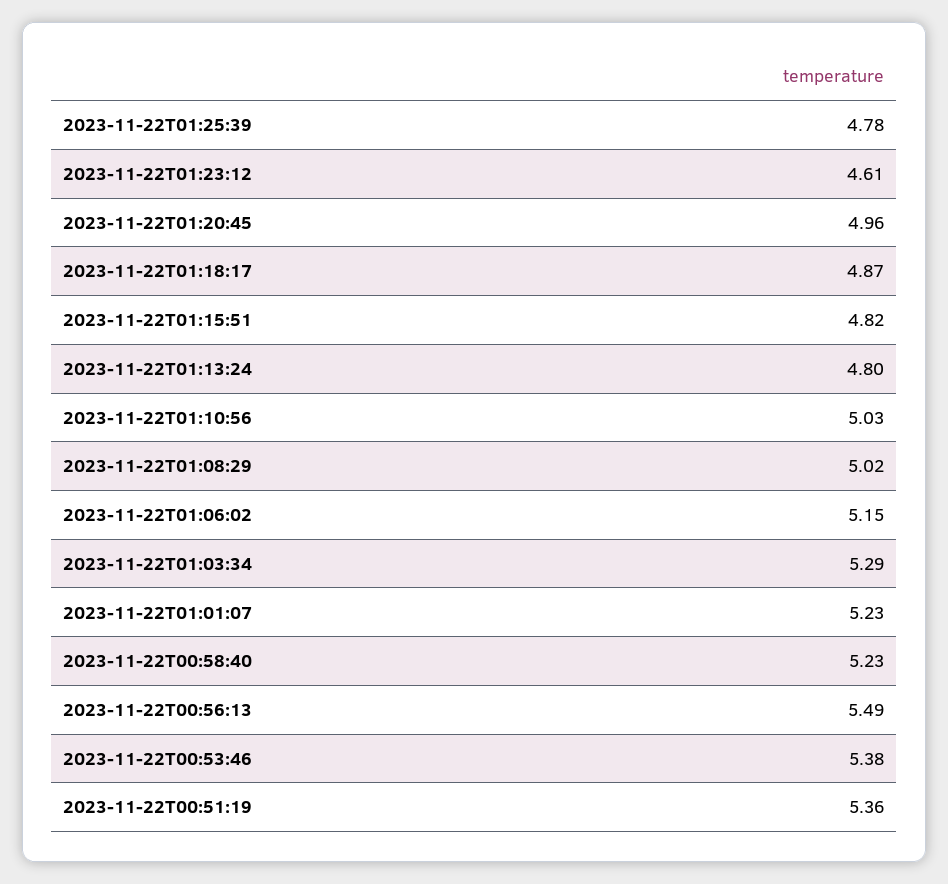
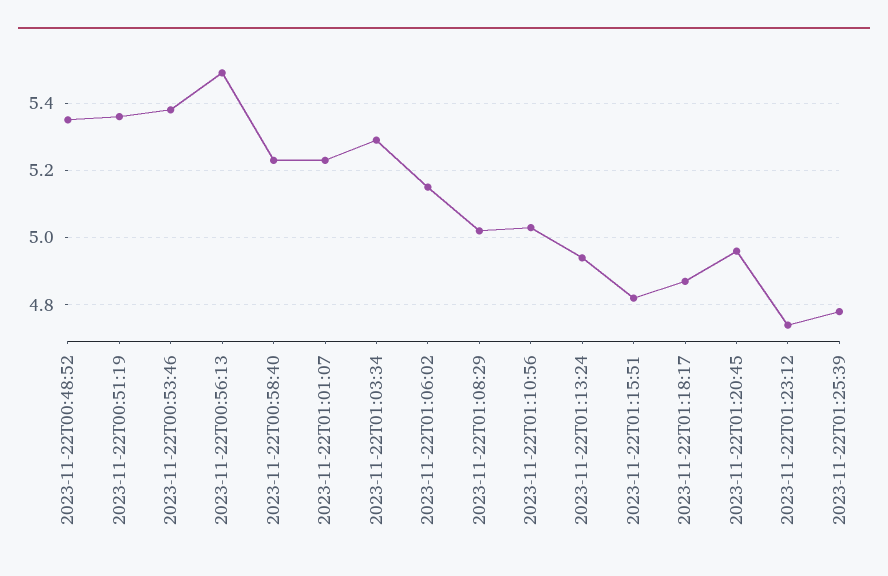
  {
    "2023-11-22T01:25:39": 4.78,
-   "2023-11-22T01:23:12": 4.61,
+   "2023-11-22T01:23:12": 4.75,
    "2023-11-22T01:20:45": 4.96,
    "2023-11-22T01:18:17": 4.87,
    "2023-11-22T01:15:51": 4.82,
-   "2023-11-22T01:13:24": 4.8,
+   "2023-11-22T01:13:24": 4.95,
    "2023-11-22T01:10:56": 5.03,
    "2023-11-22T01:08:29": 5.02,
    "2023-11-22T01:06:02": 5.15,
    "2023-11-22T01:03:34": 5.29,
    "2023-11-22T01:01:07": 5.23,
    "2023-11-22T00:58:40": 5.23,
    "2023-11-22T00:56:13": 5.49,
    "2023-11-22T00:53:46": 5.38,
-   "2023-11-22T00:51:19": 5.36
+   "2023-11-22T00:51:19": 5.36,
+   "2023-11-22T00:48:52": 5.35
  }

